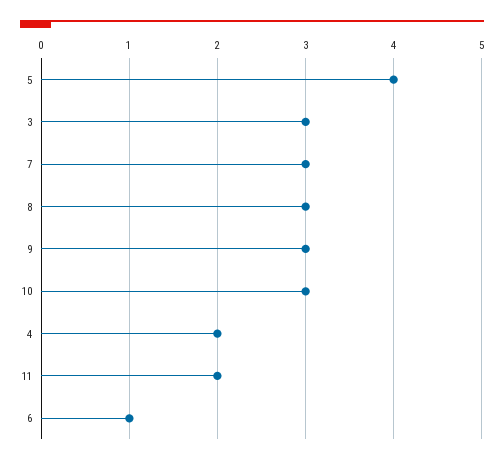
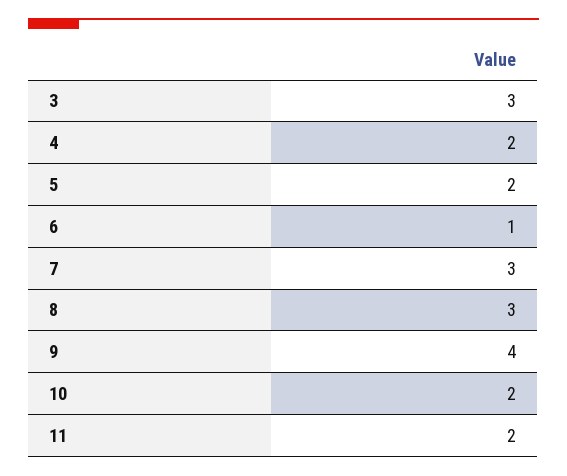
  {
-   "5": 4,
+   "5": 2,
    "3": 3,
    "7": 3,
    "8": 3,
-   "9": 3,
+   "9": 4,
-   "10": 3,
+   "10": 2,
    "4": 2,
    "11": 2,
    "6": 1
  }

